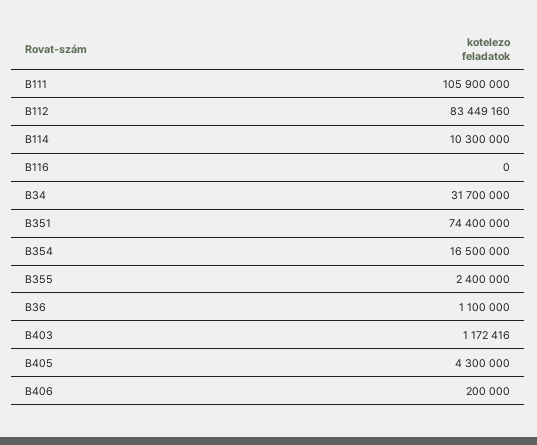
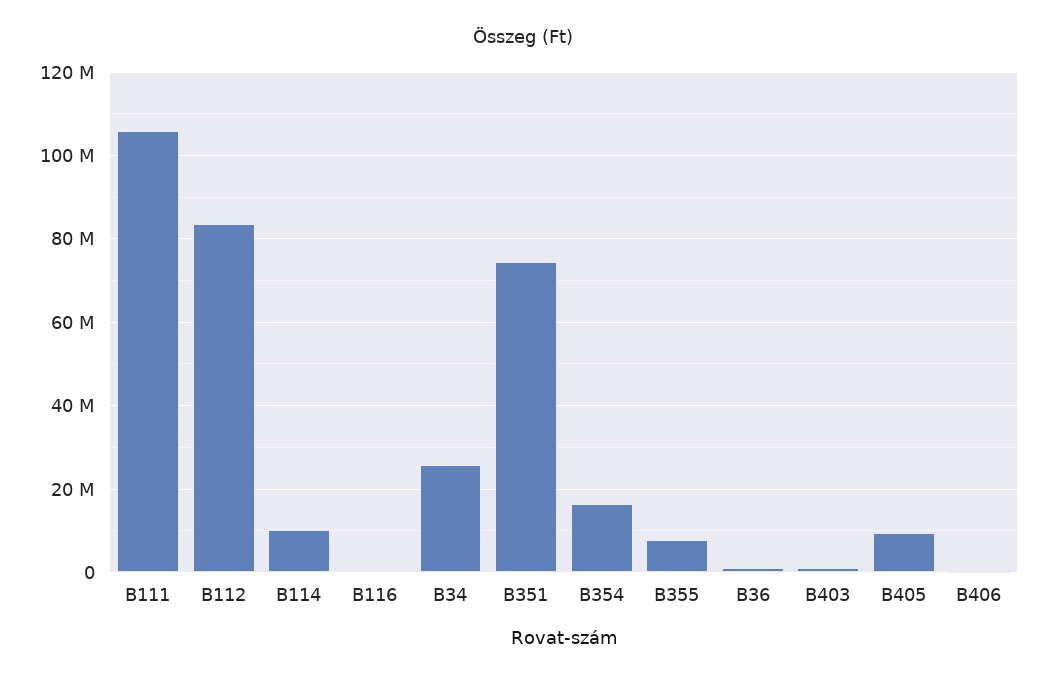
  {
    "B111": 105900000,
    "B112": 83449160,
    "B114": 10300000,
    "B116": 0,
-   "B34": 31700000,
+   "B34": 26000000,
    "B351": 74400000,
    "B354": 16500000,
-   "B355": 2400000,
+   "B355": 8000000,
    "B36": 1100000,
    "B403": 1172416,
-   "B405": 4300000,
+   "B405": 10000000,
    "B406": 200000
  }

